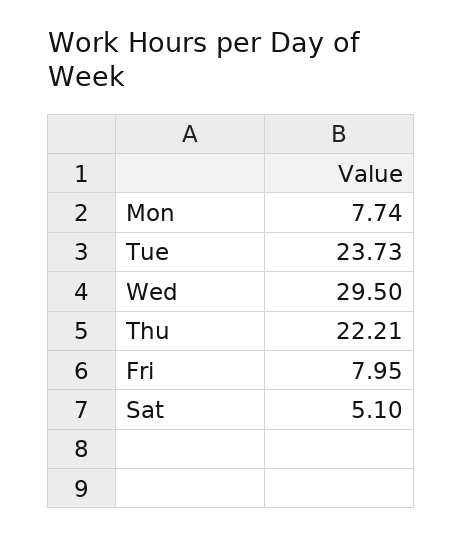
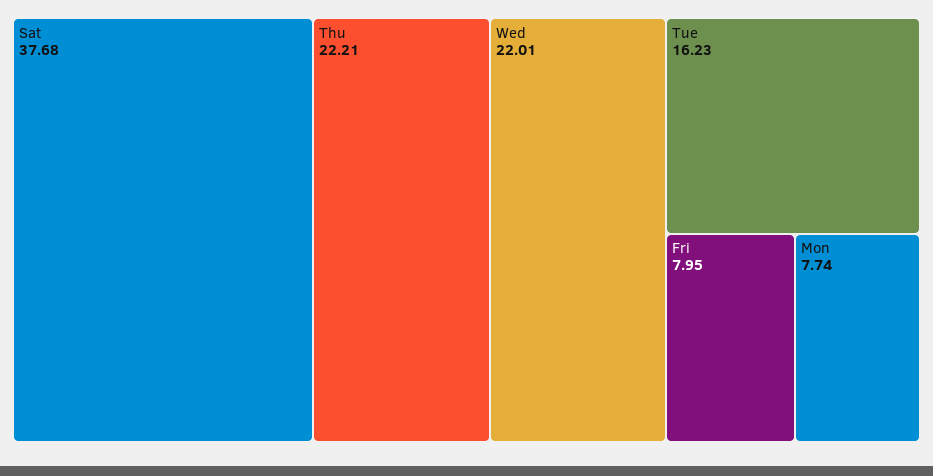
  {
    "Mon": 7.74,
-   "Tue": 23.73,
+   "Tue": 16.23,
-   "Wed": 29.5,
+   "Wed": 22.01,
    "Thu": 22.21,
    "Fri": 7.95,
-   "Sat": 5.1
+   "Sat": 37.68
  }

